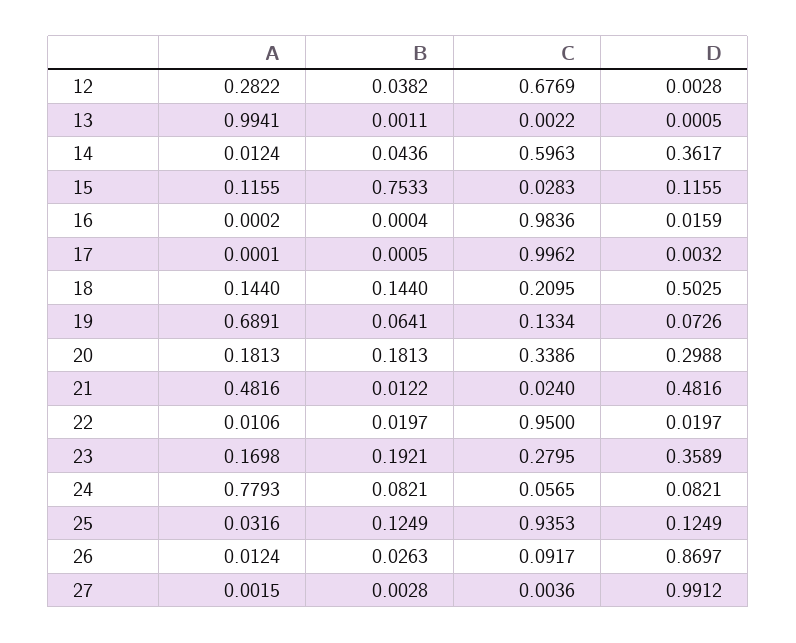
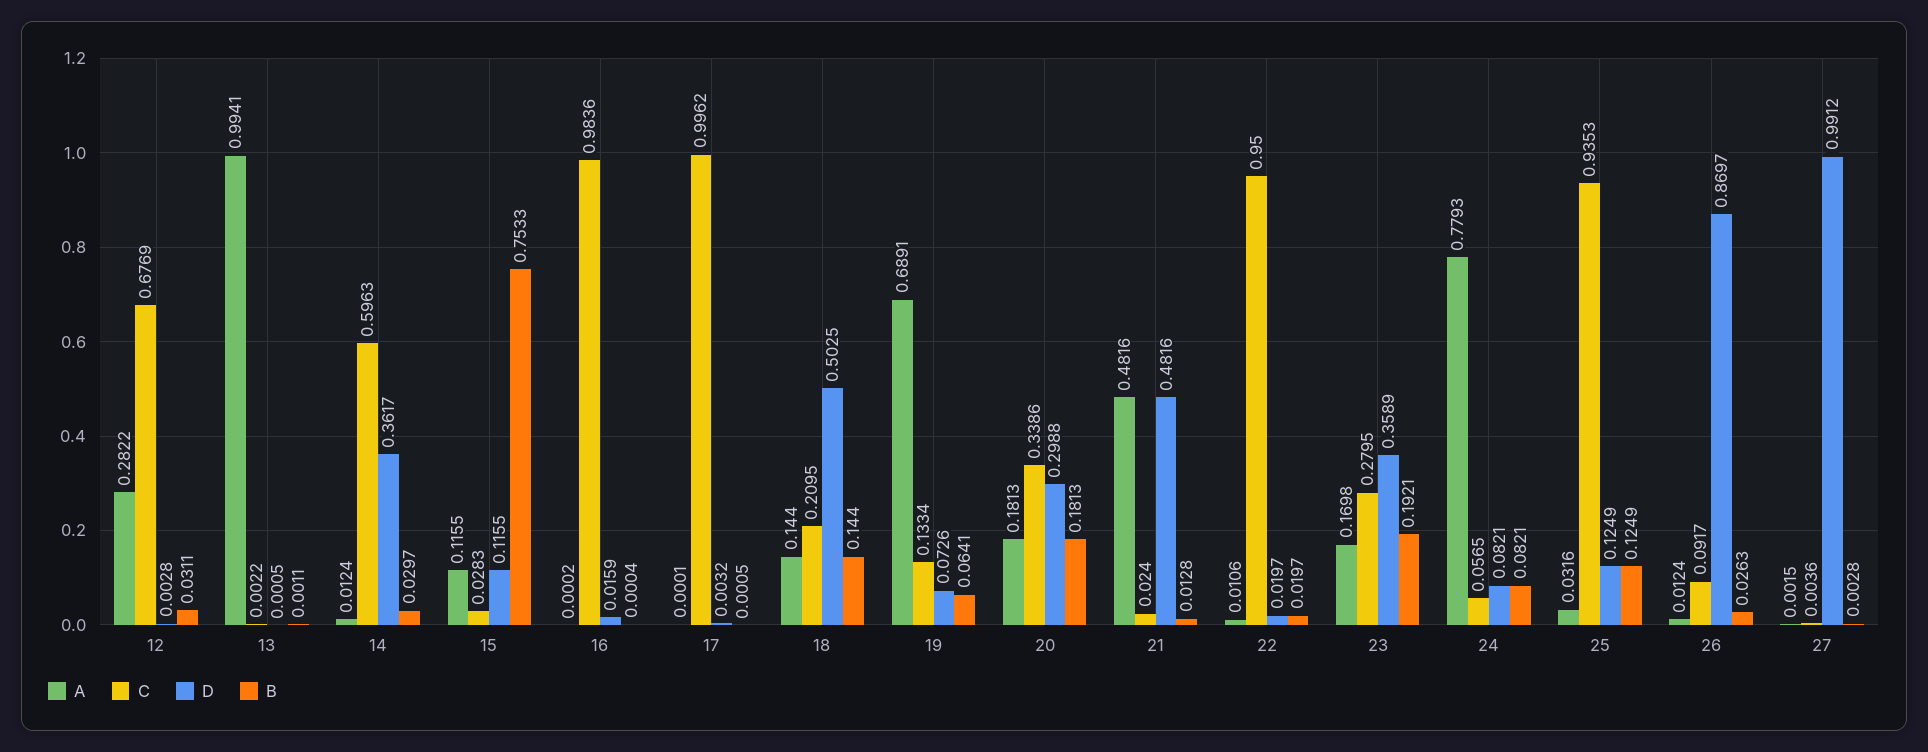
  {
    "A": {
      "12": 0.2822,
      "13": 0.9941,
      "14": 0.0124,
      "15": 0.1155,
      "16": 0.0002,
      "17": 0.0001,
      "18": 0.144,
      "19": 0.6891,
      "20": 0.1813,
      "21": 0.4816,
      "22": 0.0106,
      "23": 0.1698,
      "24": 0.7793,
      "25": 0.0316,
      "26": 0.0124,
      "27": 0.0015
    },
    "B": {
-     "12": 0.0382,
+     "12": 0.0311,
      "13": 0.0011,
-     "14": 0.0436,
+     "14": 0.0297,
      "15": 0.7533,
      "16": 0.0004,
      "17": 0.0005,
      "18": 0.144,
      "19": 0.0641,
      "20": 0.1813,
-     "21": 0.0122,
+     "21": 0.0128,
      "22": 0.0197,
      "23": 0.1921,
      "24": 0.0821,
      "25": 0.1249,
      "26": 0.0263,
      "27": 0.0028
    },
    "C": {
      "12": 0.6769,
      "13": 0.0022,
      "14": 0.5963,
      "15": 0.0283,
      "16": 0.9836,
      "17": 0.9962,
      "18": 0.2095,
      "19": 0.1334,
      "20": 0.3386,
      "21": 0.024,
      "22": 0.95,
      "23": 0.2795,
      "24": 0.0565,
      "25": 0.9353,
      "26": 0.0917,
      "27": 0.0036
    },
    "D": {
      "12": 0.0028,
      "13": 0.0005,
      "14": 0.3617,
      "15": 0.1155,
      "16": 0.0159,
      "17": 0.0032,
      "18": 0.5025,
      "19": 0.0726,
      "20": 0.2988,
      "21": 0.4816,
      "22": 0.0197,
      "23": 0.3589,
      "24": 0.0821,
      "25": 0.1249,
      "26": 0.8697,
      "27": 0.9912
    }
  }

